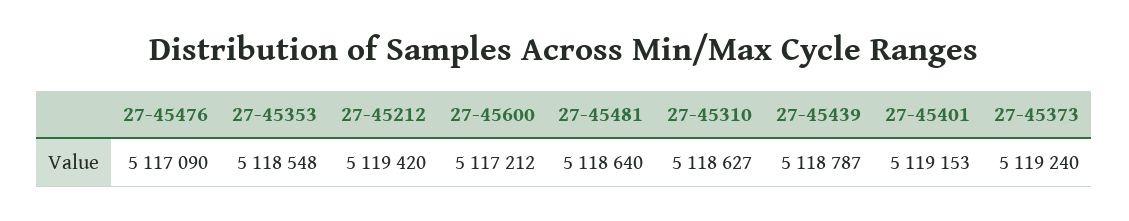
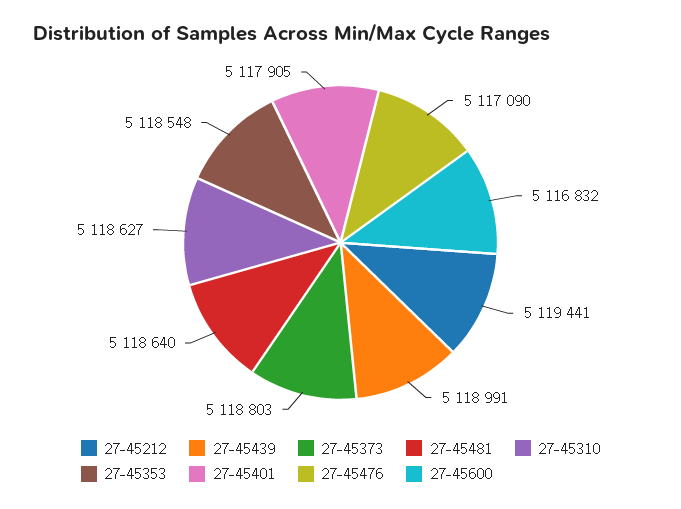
  {
    "27-45476": 5117090,
    "27-45353": 5118548,
-   "27-45212": 5119420,
+   "27-45212": 5119441,
-   "27-45600": 5117212,
+   "27-45600": 5116832,
    "27-45481": 5118640,
    "27-45310": 5118627,
-   "27-45439": 5118787,
+   "27-45439": 5118991,
-   "27-45401": 5119153,
+   "27-45401": 5117905,
-   "27-45373": 5119240
+   "27-45373": 5118803
  }

